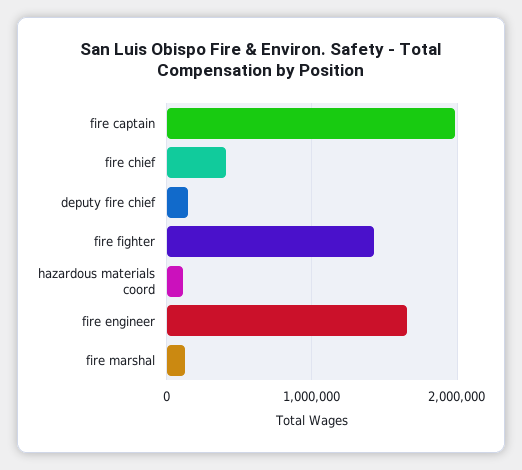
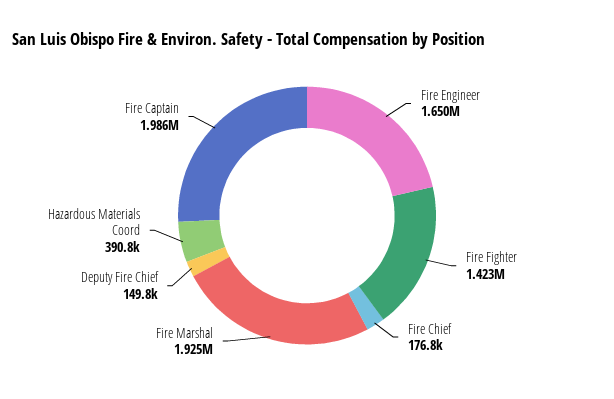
  {
    "fire captain": 1986000,
-   "fire chief": 400000,
+   "fire chief": 176800,
    "deputy fire chief": 149800,
    "fire fighter": 1423000,
-   "hazardous materials coord": 100000,
+   "hazardous materials coord": 390800,
    "fire engineer": 1650000,
-   "fire marshal": 100000
+   "fire marshal": 1925000
  }

